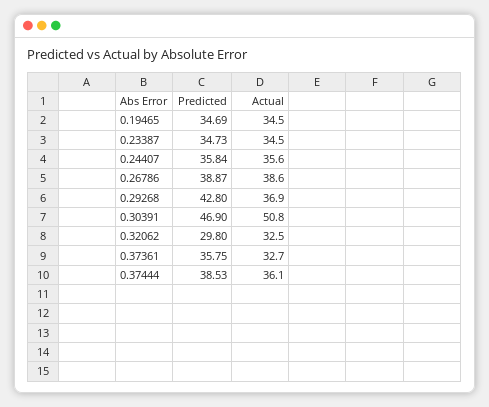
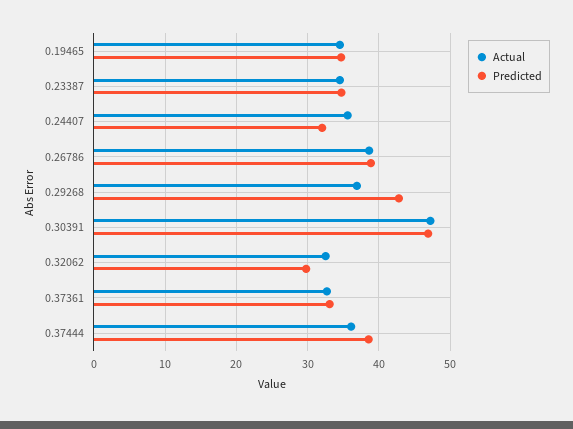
  {
    "Predicted": {
      "0.19465": 34.69,
      "0.23387": 34.73,
-     "0.24407": 35.84,
+     "0.24407": 32,
      "0.26786": 38.87,
      "0.29268": 42.8,
      "0.30391": 46.9,
      "0.32062": 29.8,
-     "0.37361": 35.75,
+     "0.37361": 33,
      "0.37444": 38.53
    },
    "Actual": {
      "0.19465": 34.5,
      "0.23387": 34.5,
      "0.24407": 35.6,
      "0.26786": 38.6,
      "0.29268": 36.9,
-     "0.30391": 50.8,
+     "0.30391": 47,
      "0.32062": 32.5,
      "0.37361": 32.7,
      "0.37444": 36.1
    }
  }

